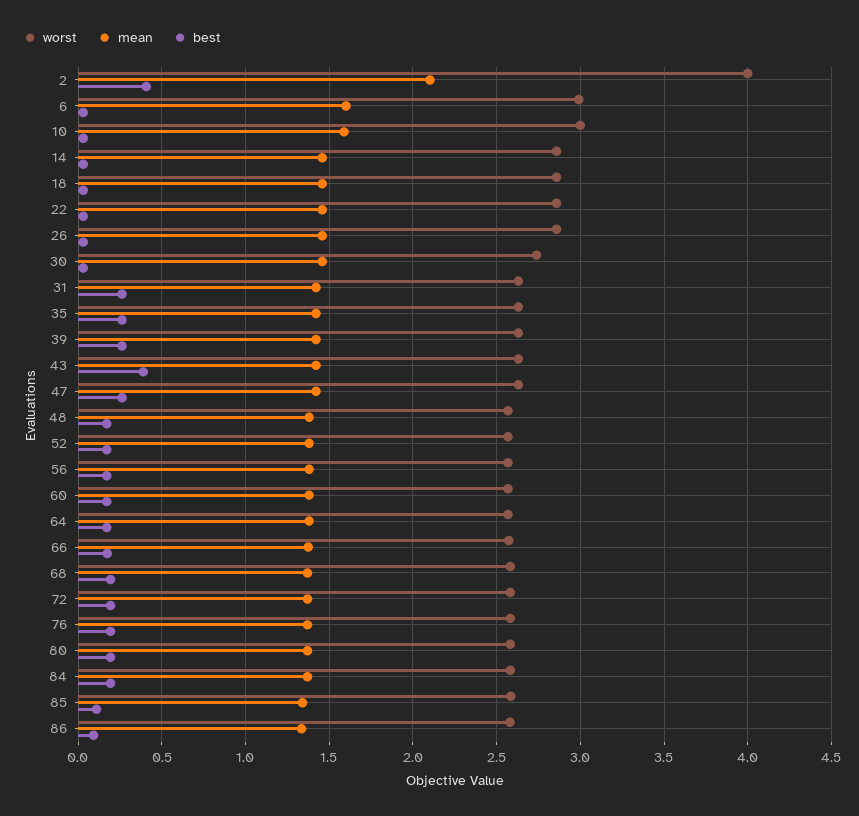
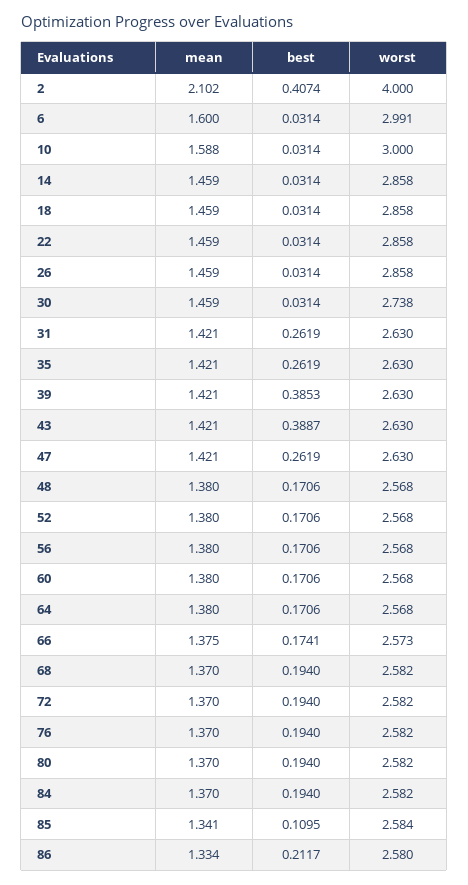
  {
    "worst": {
      "2": 4,
      "6": 2.991,
      "10": 3,
      "14": 2.858,
      "18": 2.858,
      "22": 2.858,
      "26": 2.858,
      "30": 2.738,
      "31": 2.63,
      "35": 2.63,
      "39": 2.63,
      "43": 2.63,
      "47": 2.63,
      "48": 2.568,
      "52": 2.568,
      "56": 2.568,
      "60": 2.568,
      "64": 2.568,
      "66": 2.573,
      "68": 2.582,
      "72": 2.582,
      "76": 2.582,
      "80": 2.582,
      "84": 2.582,
      "85": 2.584,
      "86": 2.58
    },
    "mean": {
      "2": 2.102,
      "6": 1.6,
      "10": 1.588,
      "14": 1.459,
      "18": 1.459,
      "22": 1.459,
      "26": 1.459,
      "30": 1.459,
      "31": 1.421,
      "35": 1.421,
      "39": 1.421,
      "43": 1.421,
      "47": 1.421,
      "48": 1.38,
      "52": 1.38,
      "56": 1.38,
      "60": 1.38,
      "64": 1.38,
      "66": 1.375,
      "68": 1.37,
      "72": 1.37,
      "76": 1.37,
      "80": 1.37,
      "84": 1.37,
      "85": 1.341,
      "86": 1.334
    },
    "best": {
      "2": 0.4074,
      "6": 0.0314,
      "10": 0.0314,
      "14": 0.0314,
      "18": 0.0314,
      "22": 0.0314,
      "26": 0.0314,
      "30": 0.0314,
      "31": 0.2619,
      "35": 0.2619,
-     "39": 0.25,
+     "39": 0.3853,
      "43": 0.3887,
      "47": 0.2619,
      "48": 0.1706,
      "52": 0.1706,
      "56": 0.1706,
      "60": 0.1706,
      "64": 0.1706,
      "66": 0.1741,
      "68": 0.194,
      "72": 0.194,
      "76": 0.194,
      "80": 0.194,
      "84": 0.194,
      "85": 0.1095,
-     "86": 0.1
+     "86": 0.2117
    }
  }

